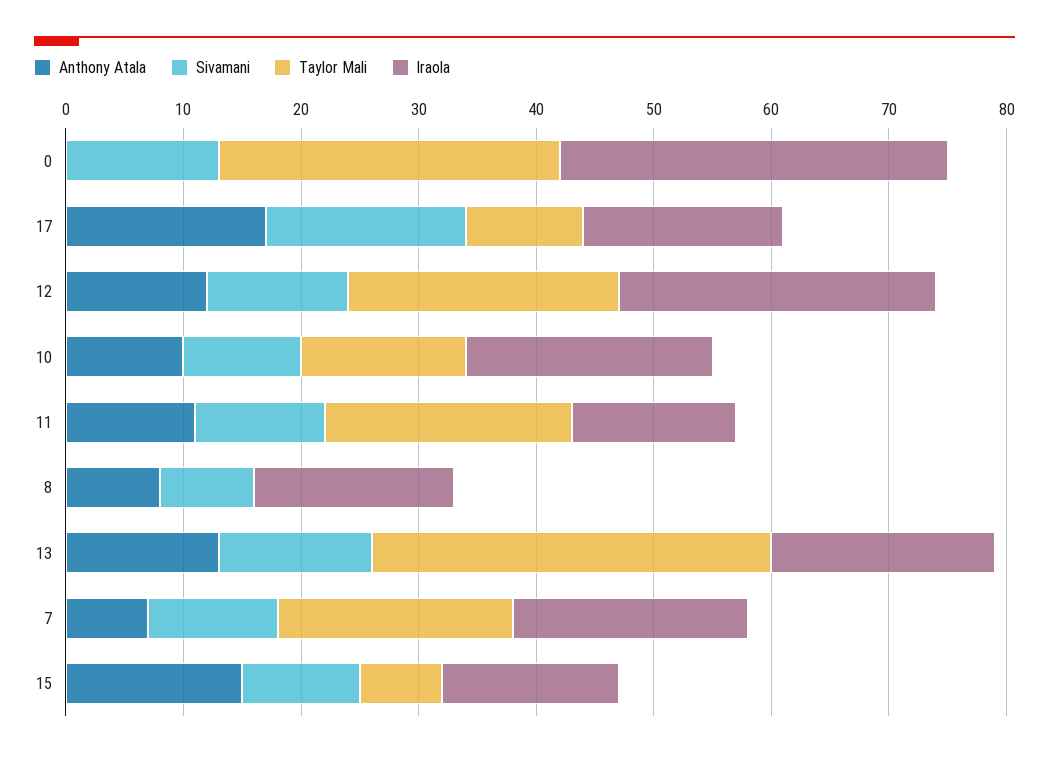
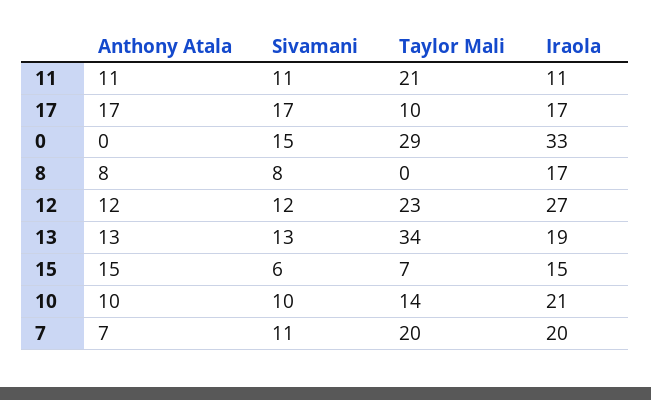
  {
    "Anthony Atala": {
      "0": 0,
      "17": 17,
      "12": 12,
      "10": 10,
      "11": 11,
      "8": 8,
      "13": 13,
      "7": 7,
      "15": 15
    },
    "Sivamani": {
-     "0": 13,
+     "0": 15,
      "17": 17,
      "12": 12,
      "10": 10,
      "11": 11,
      "8": 8,
      "13": 13,
      "7": 11,
-     "15": 10
+     "15": 6
    },
    "Taylor Mali": {
      "0": 29,
      "17": 10,
      "12": 23,
      "10": 14,
      "11": 21,
      "8": 0,
      "13": 34,
      "7": 20,
      "15": 7
    },
    "Iraola": {
      "0": 33,
      "17": 17,
      "12": 27,
      "10": 21,
-     "11": 14,
+     "11": 11,
      "8": 17,
      "13": 19,
      "7": 20,
      "15": 15
    }
  }

